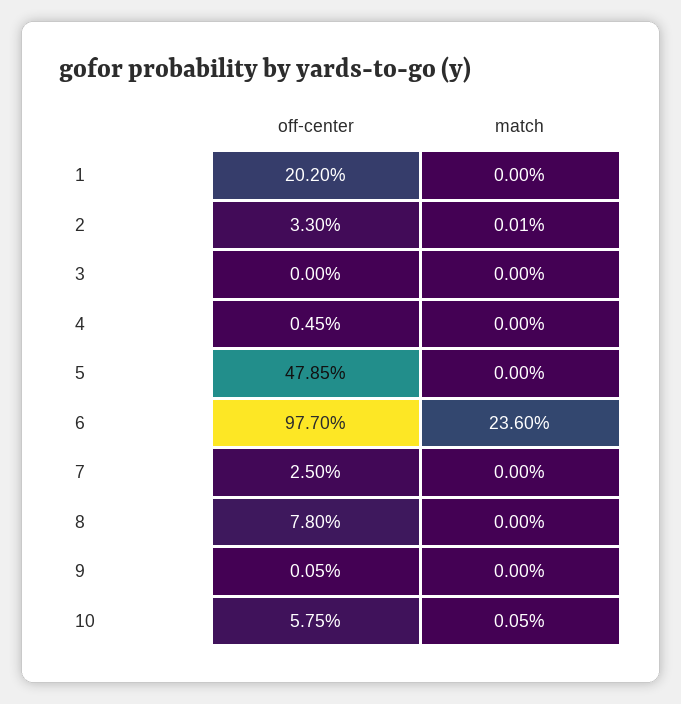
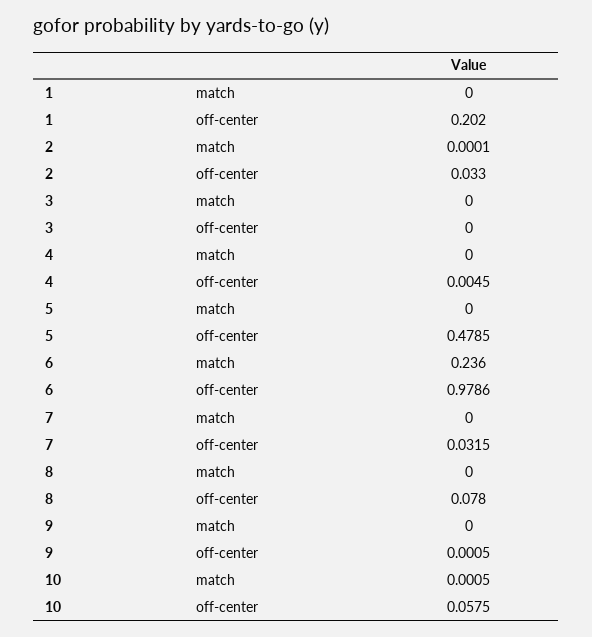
  {
    "off-center": {
      "1": 0.202,
      "2": 0.033,
      "3": 0,
      "4": 0.0045,
      "5": 0.4785,
-     "6": 0.977,
+     "6": 0.9786,
-     "7": 0.025,
+     "7": 0.0315,
      "8": 0.078,
      "9": 0.0005,
      "10": 0.0575
    },
    "match": {
      "1": 0,
      "2": 0.0001,
      "3": 0,
      "4": 0,
      "5": 0,
      "6": 0.236,
      "7": 0,
      "8": 0,
      "9": 0,
      "10": 0.0005
    }
  }

